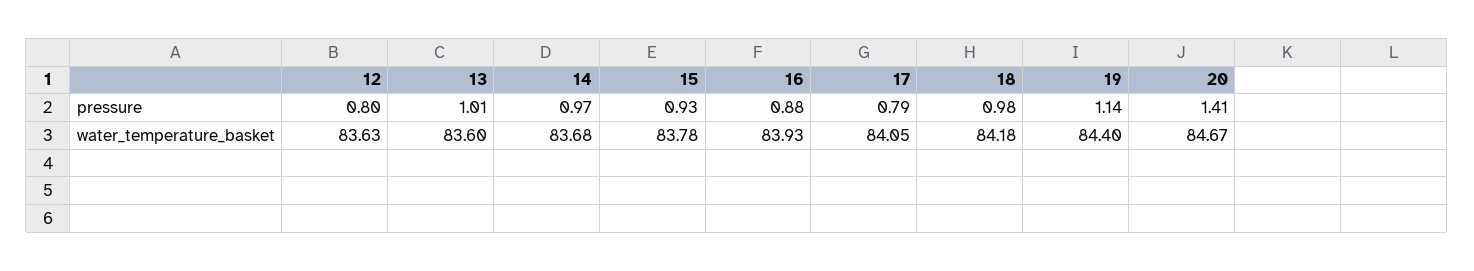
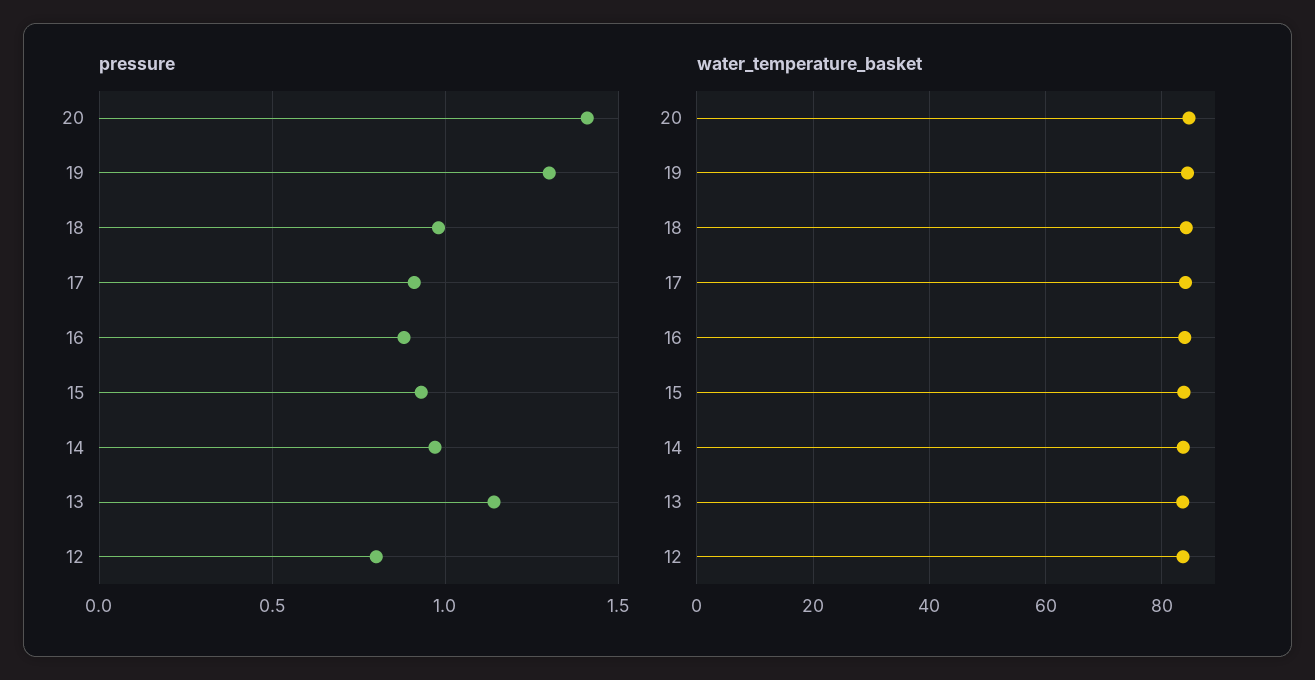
  {
    "pressure": {
      "12": 0.8,
-     "13": 1.01,
+     "13": 1.15,
      "14": 0.97,
      "15": 0.93,
      "16": 0.88,
-     "17": 0.79,
+     "17": 0.9,
      "18": 0.98,
-     "19": 1.14,
+     "19": 1.3,
      "20": 1.41
    },
    "water_temperature_basket": {
      "12": 83.63,
      "13": 83.6,
      "14": 83.68,
      "15": 83.78,
      "16": 83.93,
      "17": 84.05,
      "18": 84.18,
      "19": 84.4,
      "20": 84.67
    }
  }

